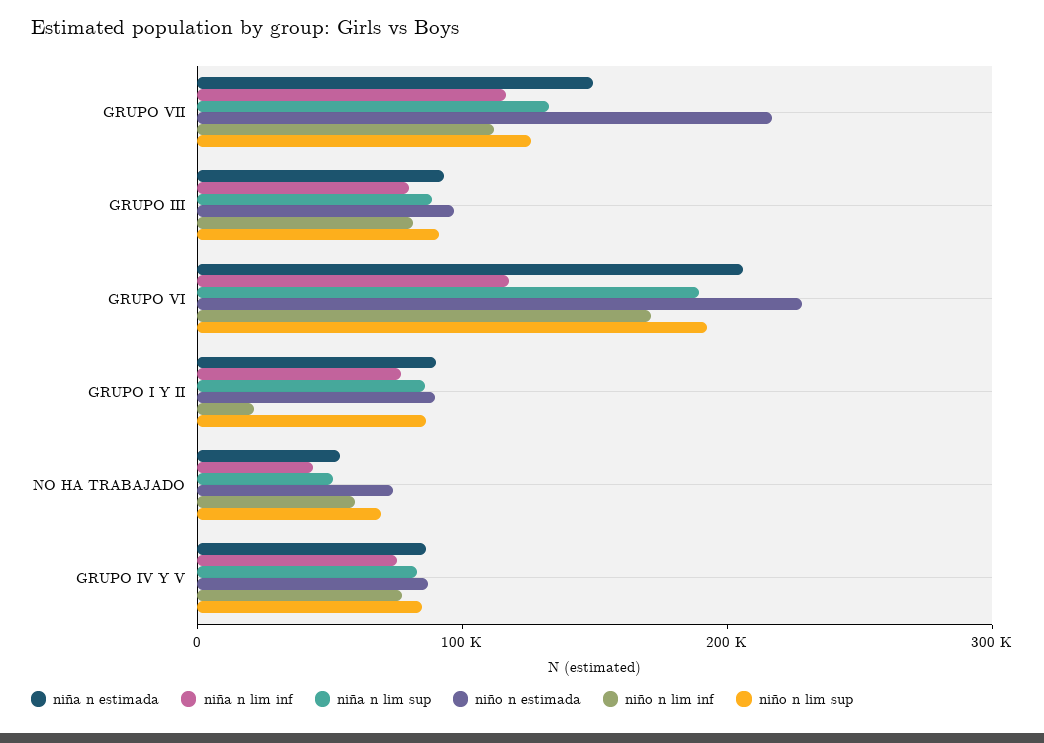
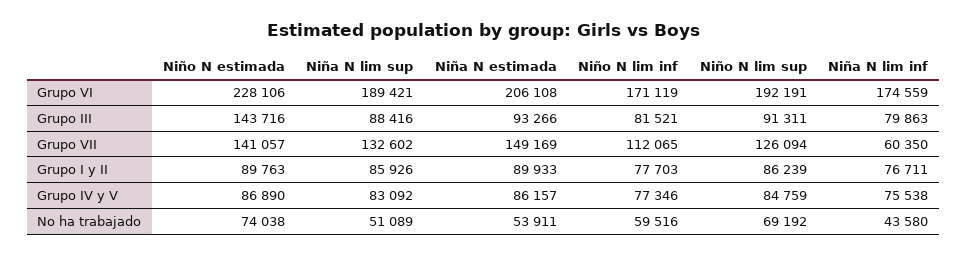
  {
    "niña n estimada": {
      "GRUPO VII": 149169,
      "GRUPO III": 93266,
      "GRUPO VI": 206108,
      "GRUPO I Y II": 89933,
      "NO HA TRABAJADO": 53911,
      "GRUPO IV Y V": 86157
    },
    "niña n lim inf": {
-     "GRUPO VII": 120000,
+     "GRUPO VII": 60350,
      "GRUPO III": 79863,
-     "GRUPO VI": 120000,
+     "GRUPO VI": 174559,
      "GRUPO I Y II": 76711,
      "NO HA TRABAJADO": 43580,
      "GRUPO IV Y V": 75538
    },
    "niña n lim sup": {
      "GRUPO VII": 132602,
      "GRUPO III": 88416,
      "GRUPO VI": 189421,
      "GRUPO I Y II": 85926,
      "NO HA TRABAJADO": 51089,
      "GRUPO IV Y V": 83092
    },
    "niño n estimada": {
-     "GRUPO VII": 220000,
+     "GRUPO VII": 141057,
-     "GRUPO III": 100000,
+     "GRUPO III": 143716,
      "GRUPO VI": 228106,
      "GRUPO I Y II": 89763,
      "NO HA TRABAJADO": 74038,
      "GRUPO IV Y V": 86890
    },
    "niño n lim inf": {
      "GRUPO VII": 112065,
      "GRUPO III": 81521,
      "GRUPO VI": 171119,
-     "GRUPO I Y II": 20000,
+     "GRUPO I Y II": 77703,
      "NO HA TRABAJADO": 59516,
      "GRUPO IV Y V": 77346
    },
    "niño n lim sup": {
      "GRUPO VII": 126094,
      "GRUPO III": 91311,
      "GRUPO VI": 192191,
      "GRUPO I Y II": 86239,
      "NO HA TRABAJADO": 69192,
      "GRUPO IV Y V": 84759
    }
  }

